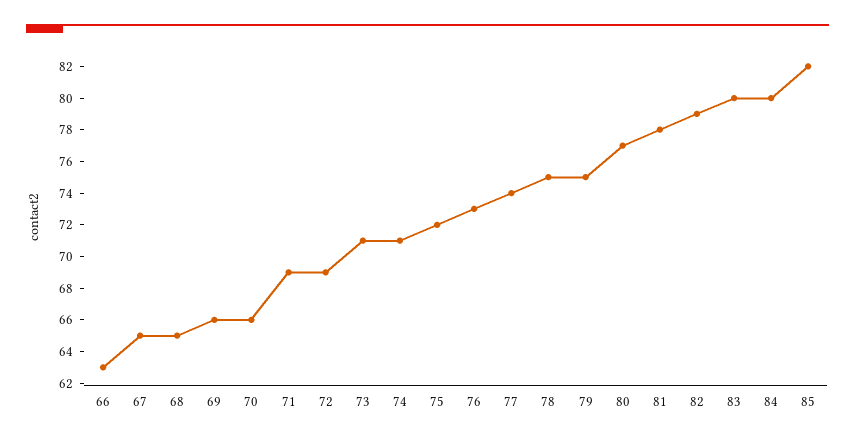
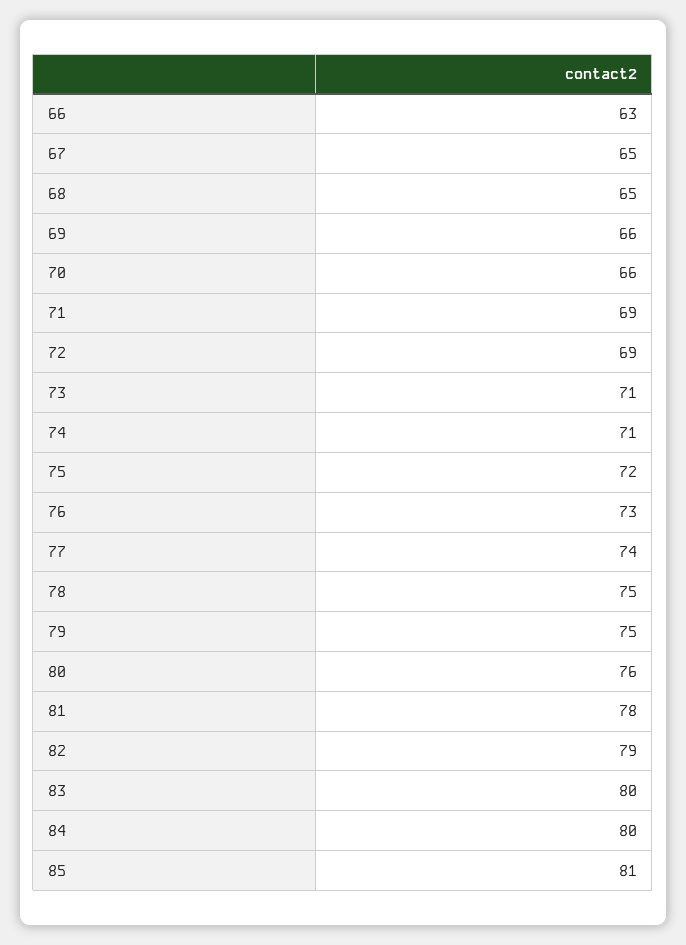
  {
    "66": 63,
    "67": 65,
    "68": 65,
    "69": 66,
    "70": 66,
    "71": 69,
    "72": 69,
    "73": 71,
    "74": 71,
    "75": 72,
    "76": 73,
    "77": 74,
    "78": 75,
    "79": 75,
-   "80": 77,
+   "80": 76,
    "81": 78,
    "82": 79,
    "83": 80,
    "84": 80,
-   "85": 82
+   "85": 81
  }

